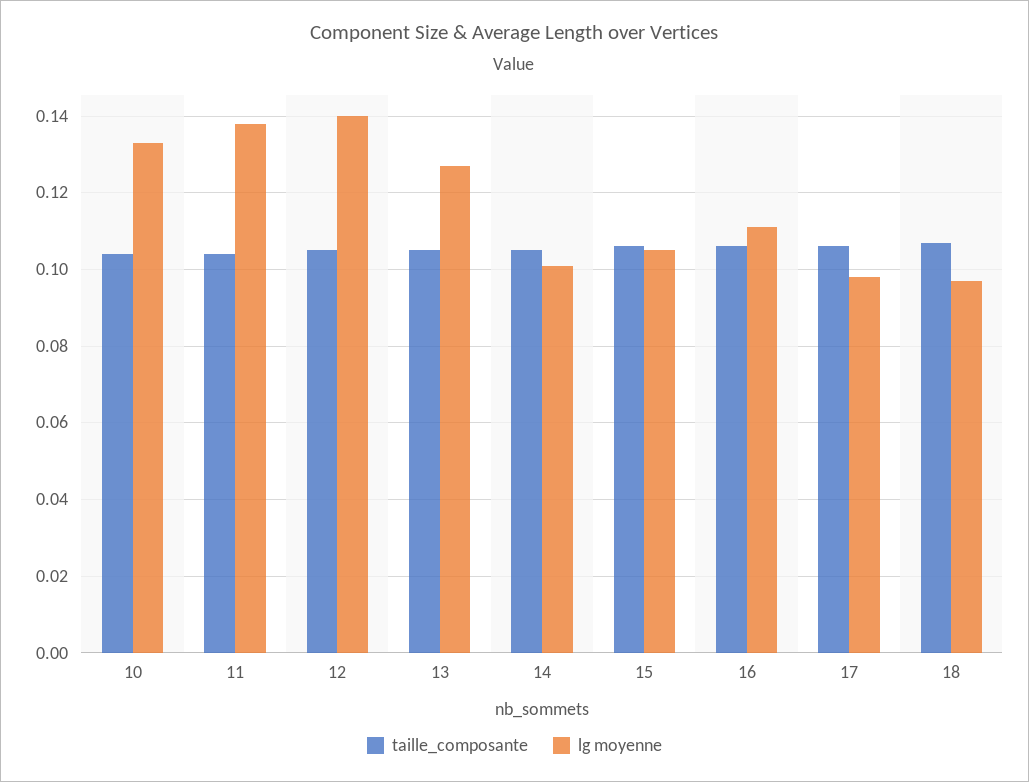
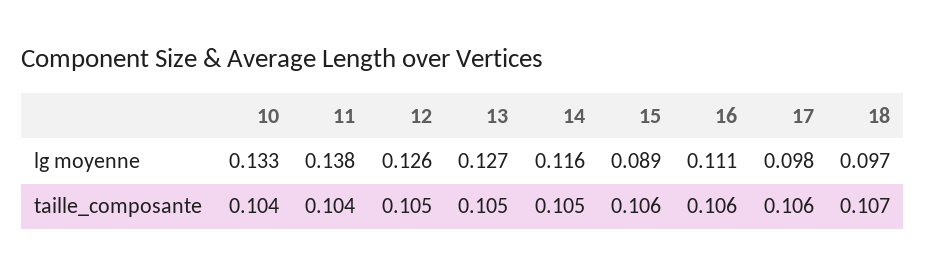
  {
    "taille_composante": {
      "10": 0.104,
      "11": 0.104,
      "12": 0.105,
      "13": 0.105,
      "14": 0.105,
      "15": 0.106,
      "16": 0.106,
      "17": 0.106,
      "18": 0.107
    },
    "lg moyenne": {
      "10": 0.133,
      "11": 0.138,
-     "12": 0.14,
+     "12": 0.126,
      "13": 0.127,
-     "14": 0.1,
+     "14": 0.116,
-     "15": 0.105,
+     "15": 0.089,
      "16": 0.111,
      "17": 0.098,
      "18": 0.097
    }
  }

